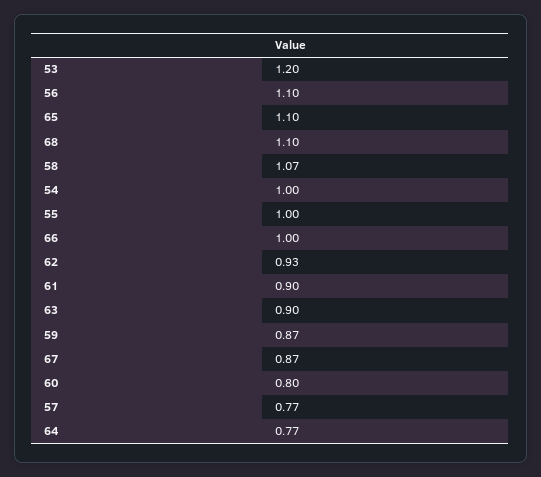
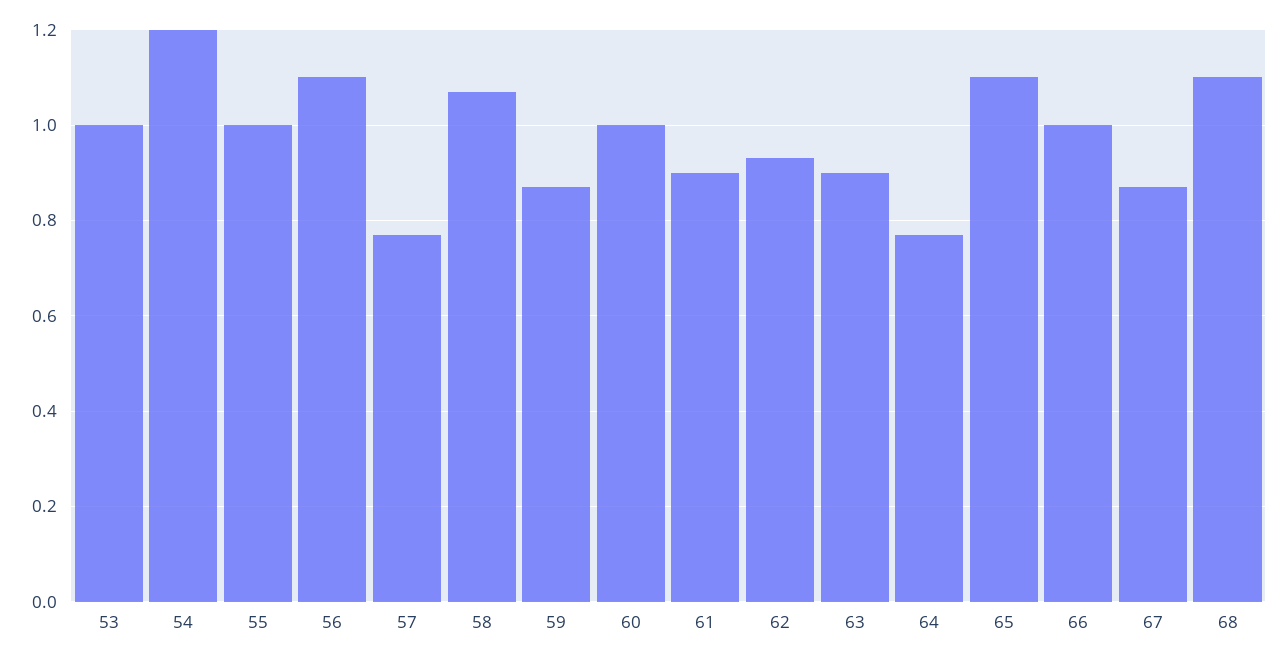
  {
-   "53": 1.2,
+   "53": 1,
    "56": 1.1,
    "65": 1.1,
    "68": 1.1,
    "58": 1.07,
-   "54": 1,
+   "54": 1.2,
    "55": 1,
    "66": 1,
    "62": 0.93,
    "61": 0.9,
    "63": 0.9,
    "59": 0.87,
    "67": 0.87,
-   "60": 0.8,
+   "60": 1,
    "57": 0.77,
    "64": 0.77
  }

